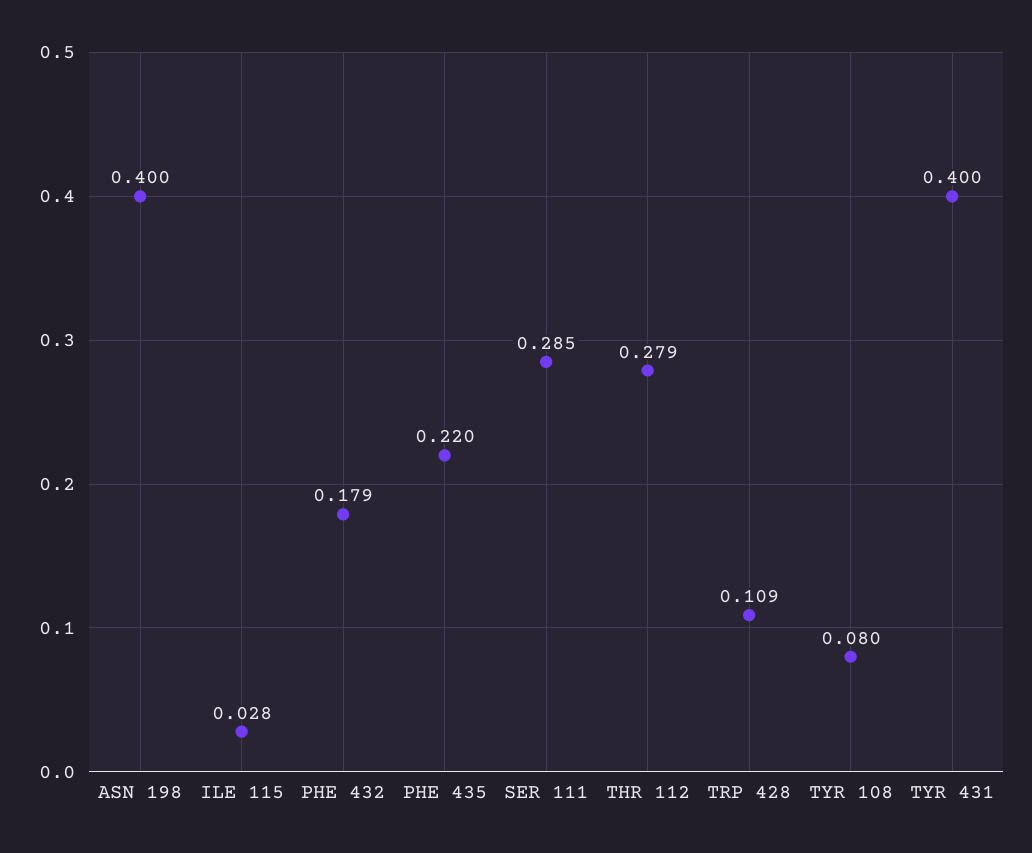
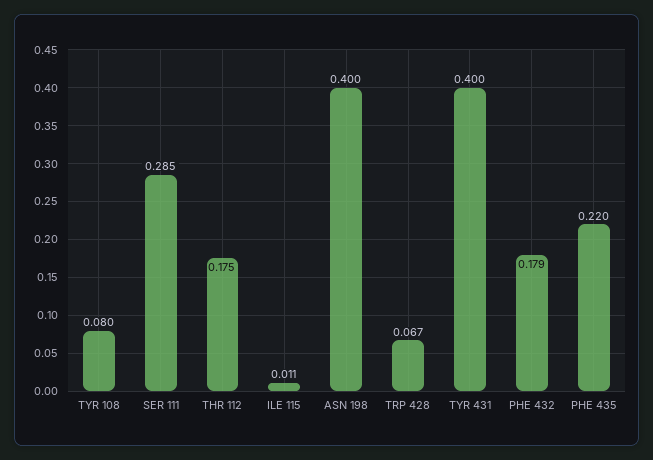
  {
    "ASN 198": 0.4,
-   "ILE 115": 0.028,
+   "ILE 115": 0.011,
    "PHE 432": 0.179,
    "PHE 435": 0.22,
    "SER 111": 0.285,
-   "THR 112": 0.279,
+   "THR 112": 0.175,
-   "TRP 428": 0.109,
+   "TRP 428": 0.067,
    "TYR 108": 0.08,
    "TYR 431": 0.4
  }

